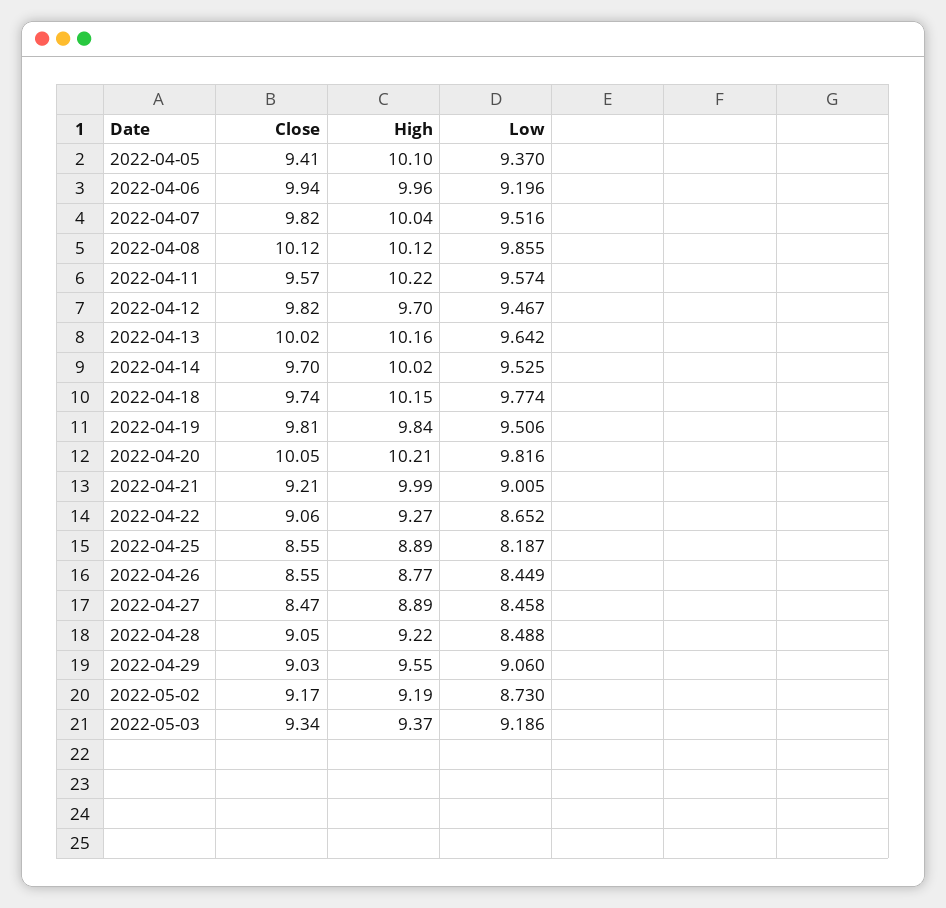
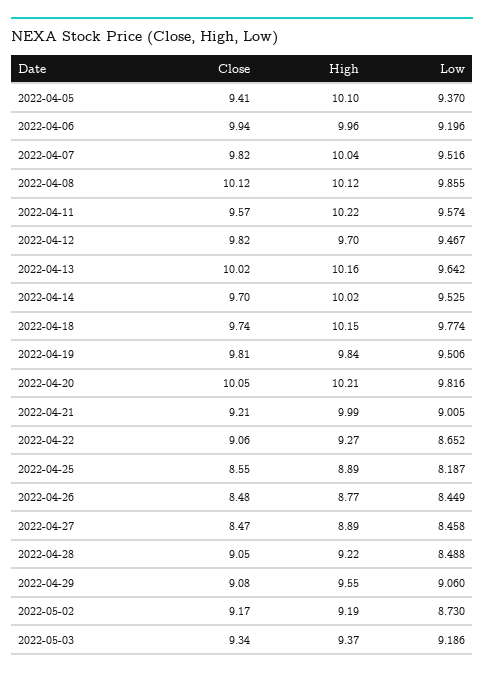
  {
    "Close": {
      "2022-04-05": 9.41,
      "2022-04-06": 9.94,
      "2022-04-07": 9.82,
      "2022-04-08": 10.12,
      "2022-04-11": 9.57,
      "2022-04-12": 9.82,
      "2022-04-13": 10.02,
      "2022-04-14": 9.7,
      "2022-04-18": 9.74,
      "2022-04-19": 9.81,
      "2022-04-20": 10.05,
      "2022-04-21": 9.21,
      "2022-04-22": 9.06,
      "2022-04-25": 8.55,
-     "2022-04-26": 8.55,
+     "2022-04-26": 8.48,
      "2022-04-27": 8.47,
      "2022-04-28": 9.05,
-     "2022-04-29": 9.03,
+     "2022-04-29": 9.08,
      "2022-05-02": 9.17,
      "2022-05-03": 9.34
    },
    "High": {
      "2022-04-05": 10.1,
      "2022-04-06": 9.96,
      "2022-04-07": 10.04,
      "2022-04-08": 10.12,
      "2022-04-11": 10.22,
      "2022-04-12": 9.7,
      "2022-04-13": 10.16,
      "2022-04-14": 10.02,
      "2022-04-18": 10.15,
      "2022-04-19": 9.84,
      "2022-04-20": 10.21,
      "2022-04-21": 9.99,
      "2022-04-22": 9.27,
      "2022-04-25": 8.89,
      "2022-04-26": 8.77,
      "2022-04-27": 8.89,
      "2022-04-28": 9.22,
      "2022-04-29": 9.55,
      "2022-05-02": 9.19,
      "2022-05-03": 9.37
    },
    "Low": {
      "2022-04-05": 9.37,
      "2022-04-06": 9.196,
      "2022-04-07": 9.516,
      "2022-04-08": 9.855,
      "2022-04-11": 9.574,
      "2022-04-12": 9.467,
      "2022-04-13": 9.642,
      "2022-04-14": 9.525,
      "2022-04-18": 9.774,
      "2022-04-19": 9.506,
      "2022-04-20": 9.816,
      "2022-04-21": 9.005,
      "2022-04-22": 8.652,
      "2022-04-25": 8.187,
      "2022-04-26": 8.449,
      "2022-04-27": 8.458,
      "2022-04-28": 8.488,
      "2022-04-29": 9.06,
      "2022-05-02": 8.73,
      "2022-05-03": 9.186
    }
  }

